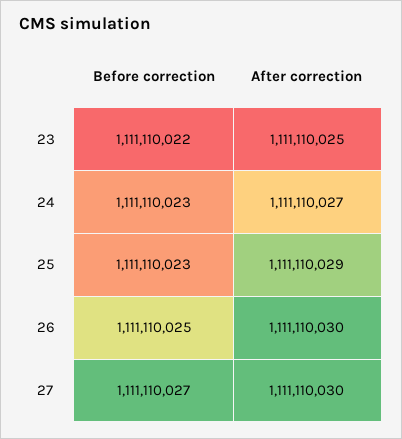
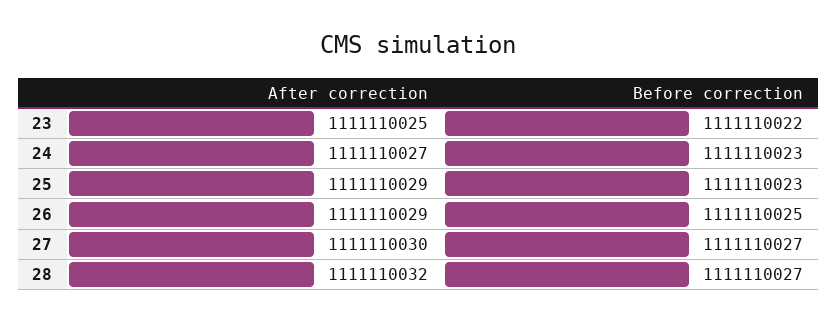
  {
    "Before correction": {
      "23": 1111110022,
      "24": 1111110023,
      "25": 1111110023,
      "26": 1111110025,
-     "27": 1111110027
+     "27": 1111110027,
+     "28": 1111110027
    },
    "After correction": {
      "23": 1111110025,
      "24": 1111110027,
      "25": 1111110029,
-     "26": 1111110030,
+     "26": 1111110029,
-     "27": 1111110030
+     "27": 1111110030,
+     "28": 1111110032
    }
  }

